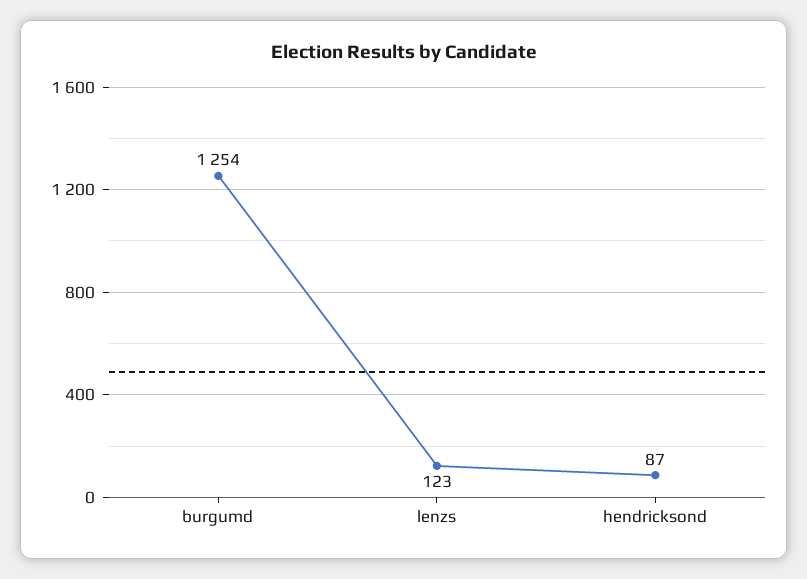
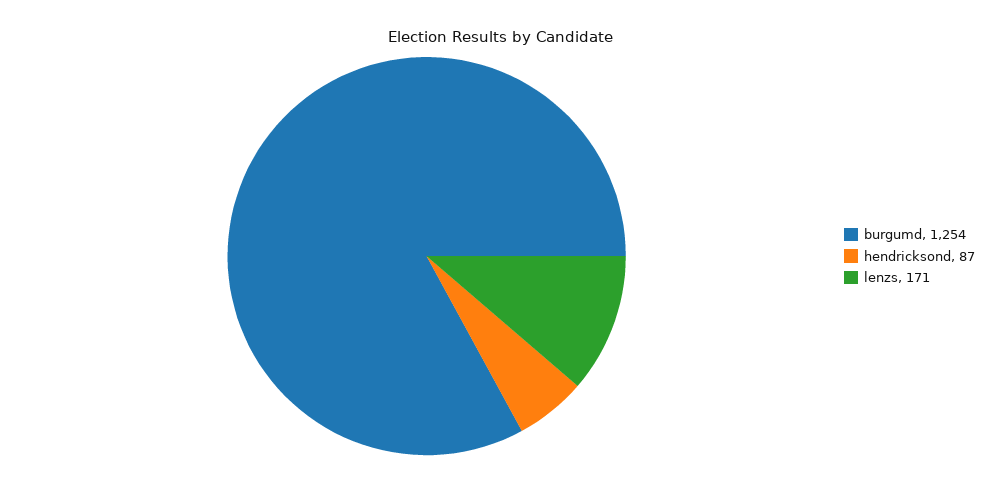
  {
    "burgumd": 1254,
-   "lenzs": 123,
+   "lenzs": 171,
    "hendricksond": 87
  }

